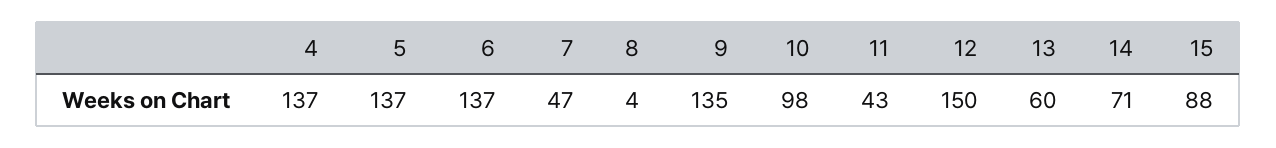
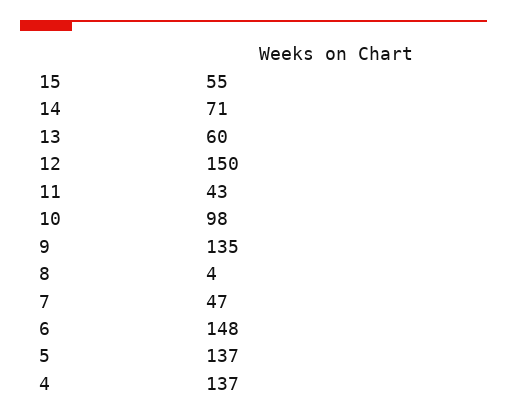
  {
    "4": 137,
    "5": 137,
-   "6": 137,
+   "6": 148,
    "7": 47,
    "8": 4,
    "9": 135,
    "10": 98,
    "11": 43,
    "12": 150,
    "13": 60,
    "14": 71,
-   "15": 88
+   "15": 55
  }

